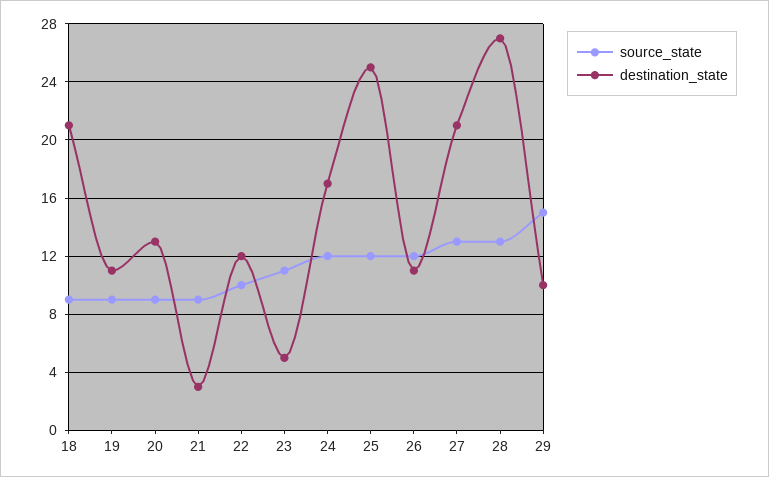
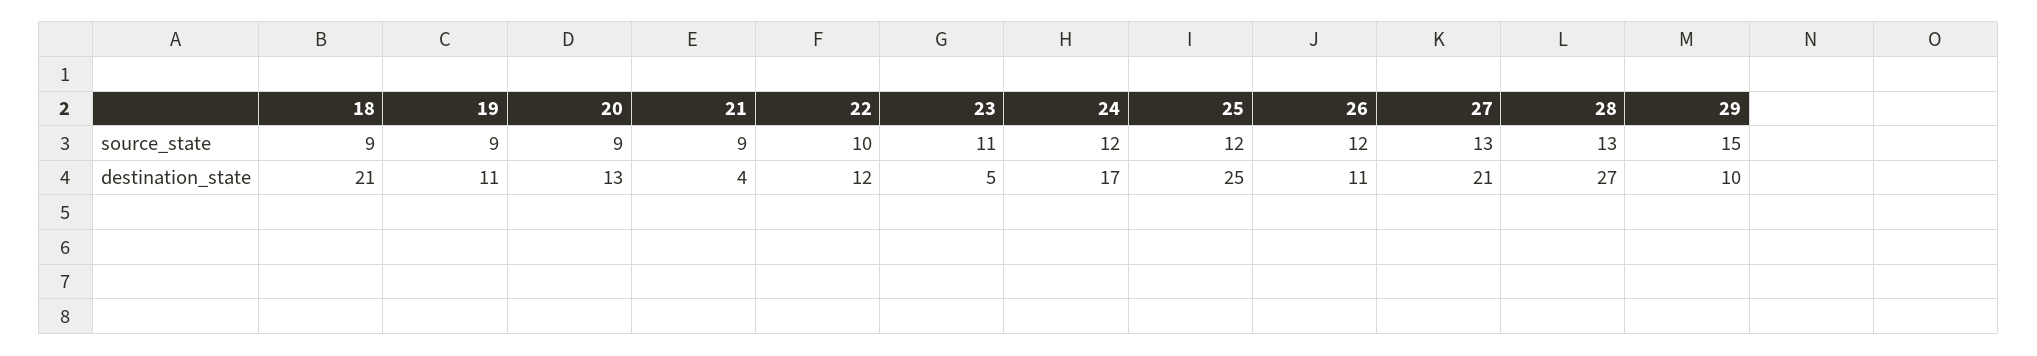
  {
    "source_state": {
      "18": 9,
      "19": 9,
      "20": 9,
      "21": 9,
      "22": 10,
      "23": 11,
      "24": 12,
      "25": 12,
      "26": 12,
      "27": 13,
      "28": 13,
      "29": 15
    },
    "destination_state": {
      "18": 21,
      "19": 11,
      "20": 13,
-     "21": 3,
+     "21": 4,
      "22": 12,
      "23": 5,
      "24": 17,
      "25": 25,
      "26": 11,
      "27": 21,
      "28": 27,
      "29": 10
    }
  }

